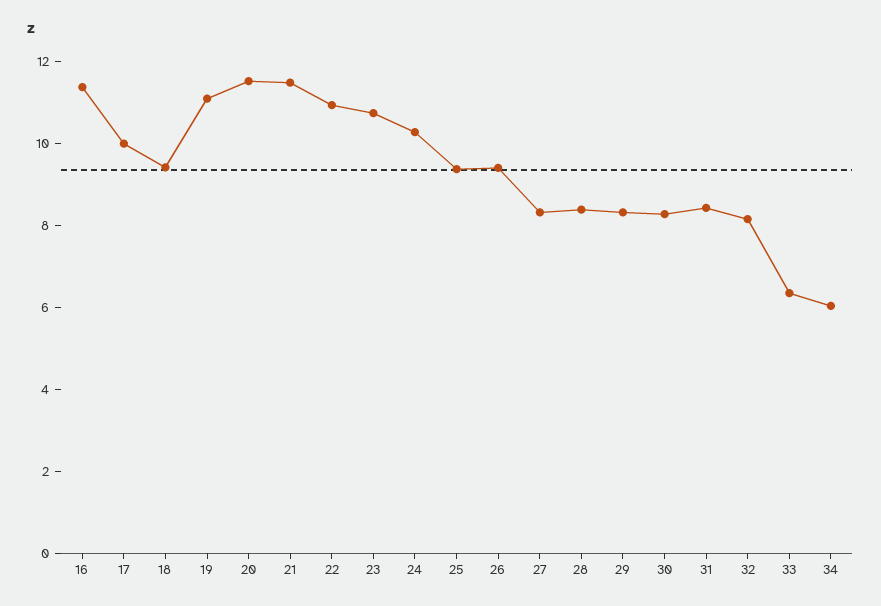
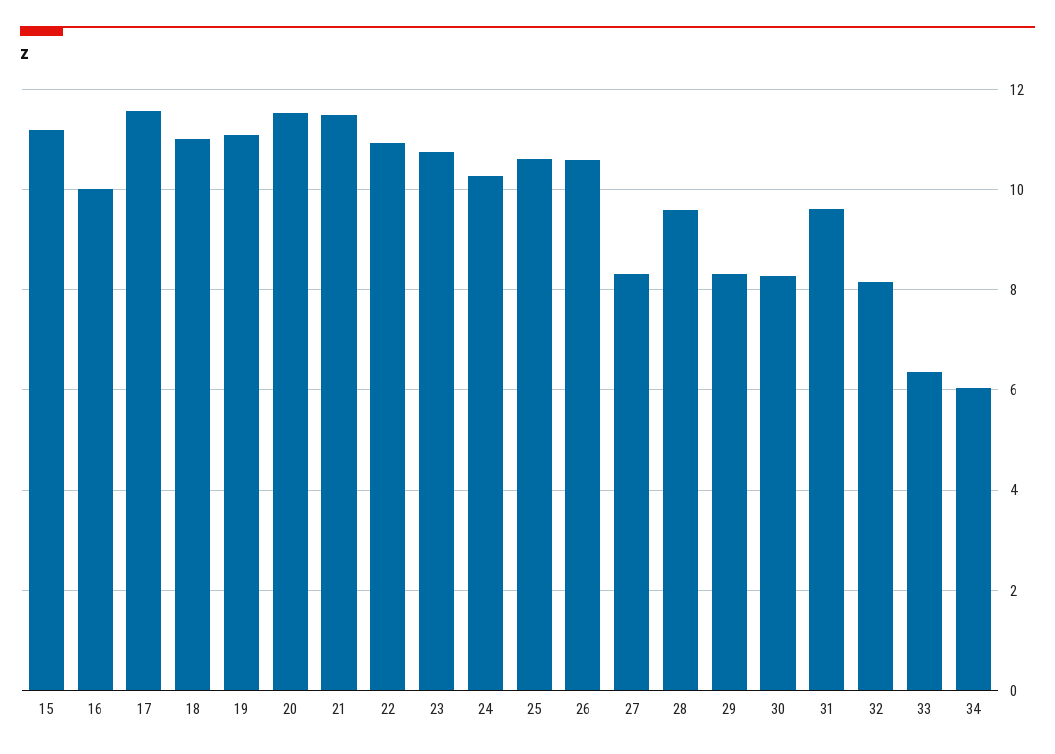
  {
-   "16": 11.5,
+   "16": 10,
-   "17": 10,
+   "17": 11.6,
-   "18": 9.5,
+   "18": 11,
    "19": 11.2,
    "20": 11.6,
    "21": 11.4,
    "22": 11,
    "23": 10.8,
    "24": 10.2,
-   "25": 9.5,
+   "25": 10.6,
-   "26": 9.5,
+   "26": 10.6,
    "27": 8.4,
-   "28": 8.5,
+   "28": 9.6,
    "29": 8.4,
    "30": 8.2,
-   "31": 8.5,
+   "31": 9.6,
    "32": 8.2,
    "33": 6.4,
-   "34": 6
+   "34": 6,
+   "15": 11.2
  }

